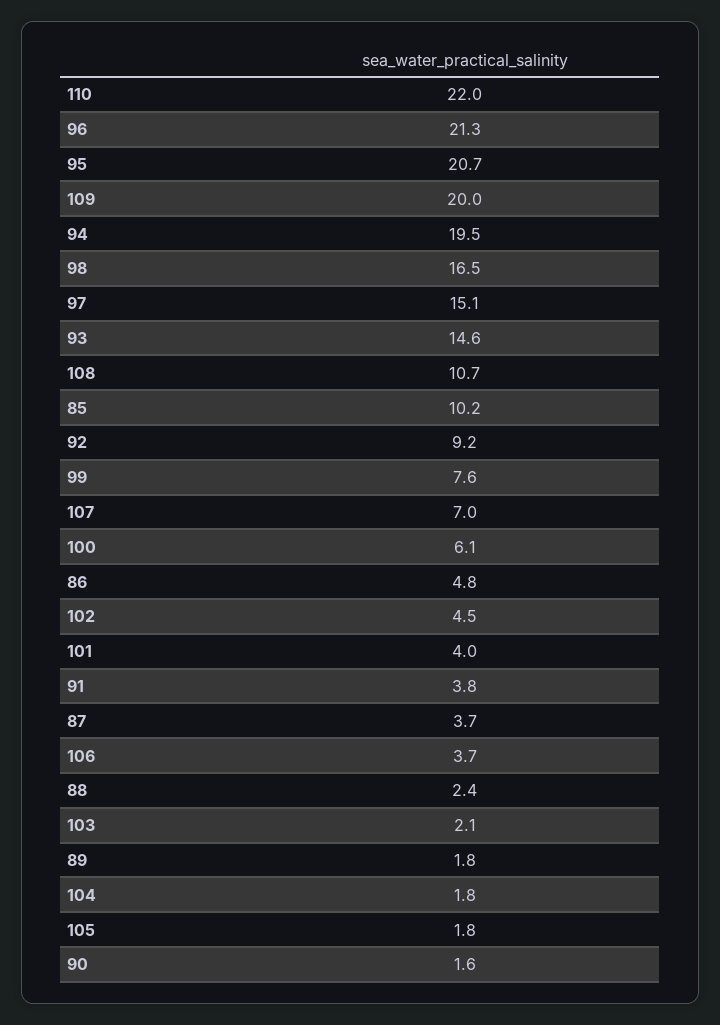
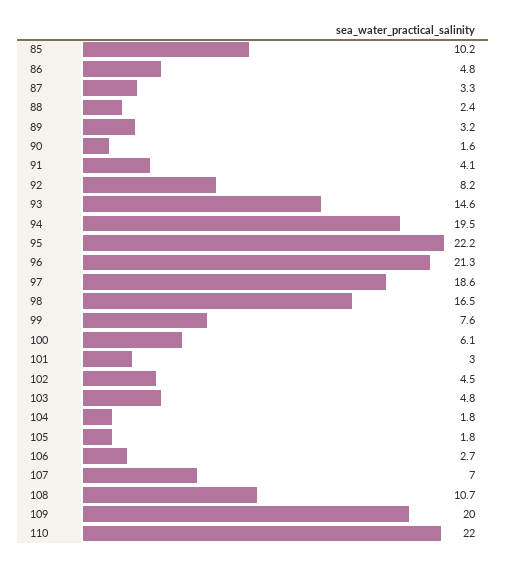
  {
    "110": 22,
    "96": 21.3,
-   "95": 20.7,
+   "95": 22.2,
    "109": 20,
    "94": 19.5,
    "98": 16.5,
-   "97": 15.1,
+   "97": 18.6,
    "93": 14.6,
    "108": 10.7,
    "85": 10.2,
-   "92": 9.2,
+   "92": 8.2,
    "99": 7.6,
    "107": 7,
    "100": 6.1,
    "86": 4.8,
    "102": 4.5,
-   "101": 4,
+   "101": 3,
-   "91": 3.8,
+   "91": 4.1,
-   "87": 3.7,
+   "87": 3.3,
-   "106": 3.7,
+   "106": 2.7,
    "88": 2.4,
-   "103": 2.1,
+   "103": 4.8,
-   "89": 1.8,
+   "89": 3.2,
    "104": 1.8,
    "105": 1.8,
    "90": 1.6
  }

